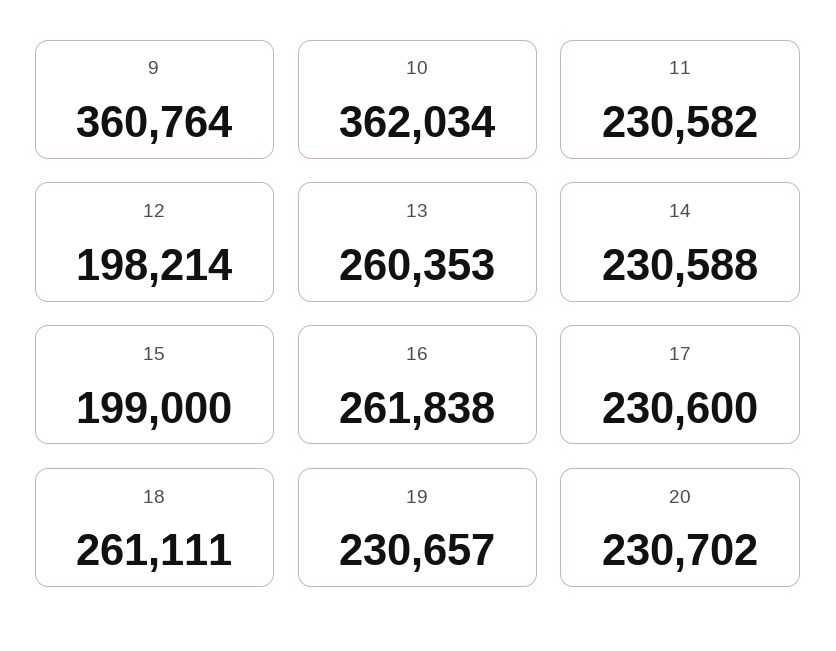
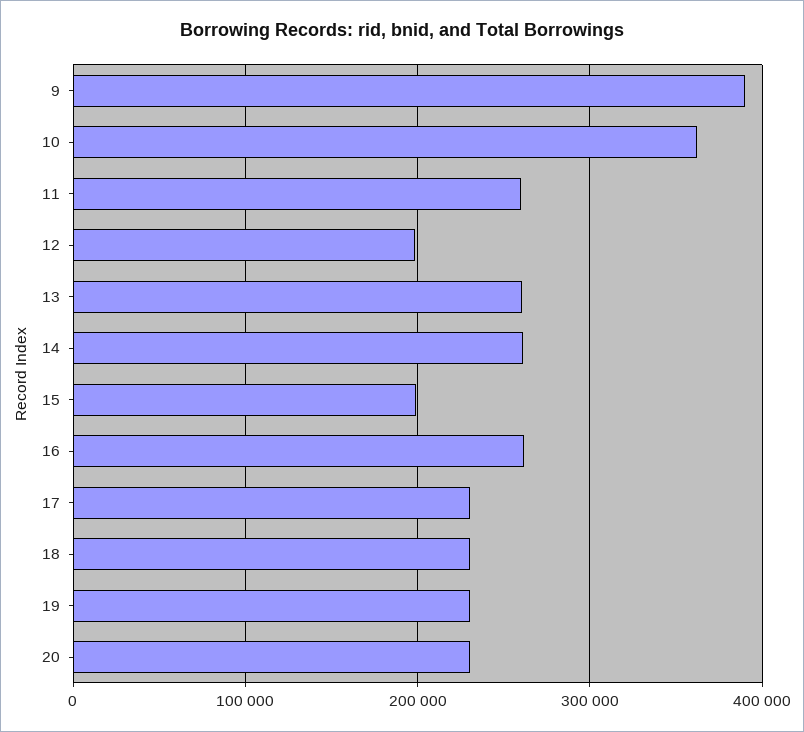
  {
-   "9": 360764,
+   "9": 390000,
    "10": 362034,
-   "11": 230582,
+   "11": 260000,
    "12": 198214,
    "13": 260353,
-   "14": 230588,
+   "14": 260000,
    "15": 199000,
    "16": 261838,
    "17": 230600,
-   "18": 261111,
+   "18": 230000,
    "19": 230657,
    "20": 230702
  }

